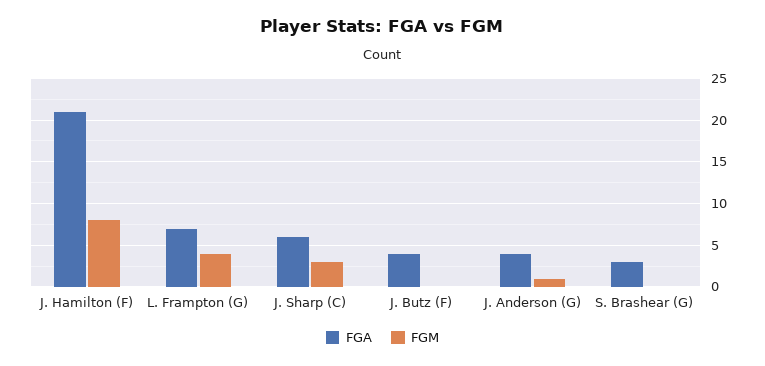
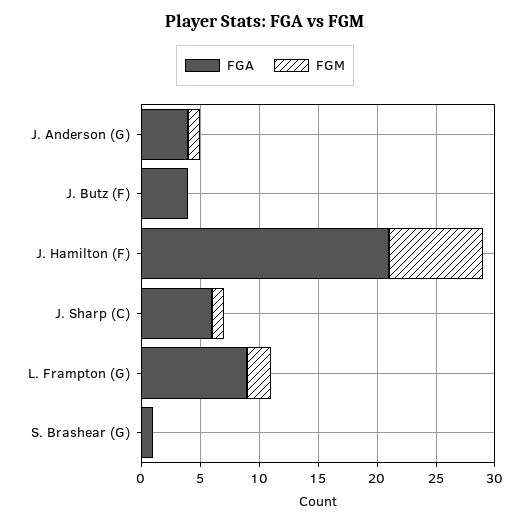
  {
    "FGA": {
      "J. Hamilton (F)": 21,
-     "L. Frampton (G)": 7,
+     "L. Frampton (G)": 9,
      "J. Sharp (C)": 6,
      "J. Butz (F)": 4,
      "J. Anderson (G)": 4,
-     "S. Brashear (G)": 3
+     "S. Brashear (G)": 1
    },
    "FGM": {
      "J. Hamilton (F)": 8,
-     "L. Frampton (G)": 4,
+     "L. Frampton (G)": 2,
-     "J. Sharp (C)": 3,
+     "J. Sharp (C)": 1,
      "J. Butz (F)": 0,
      "J. Anderson (G)": 1,
      "S. Brashear (G)": 0
    }
  }

